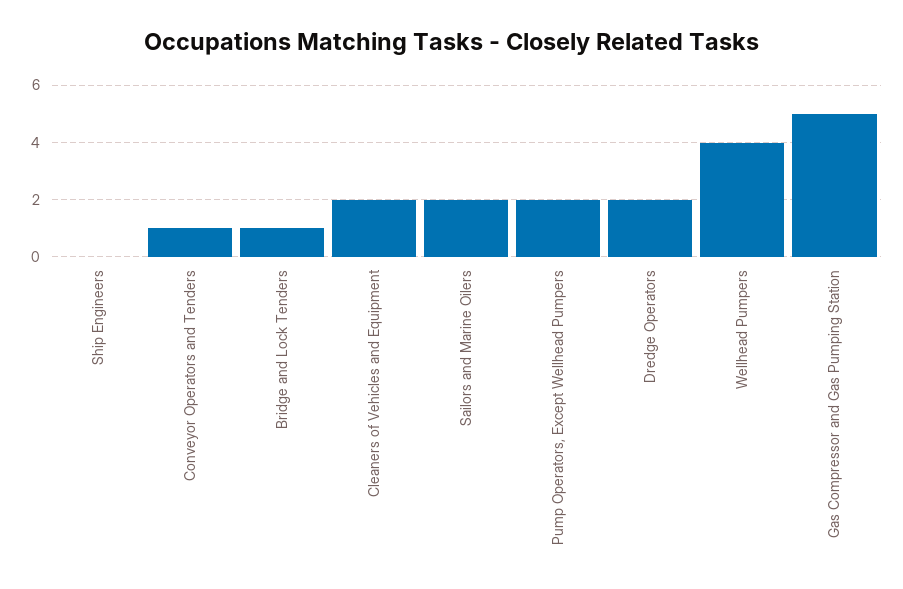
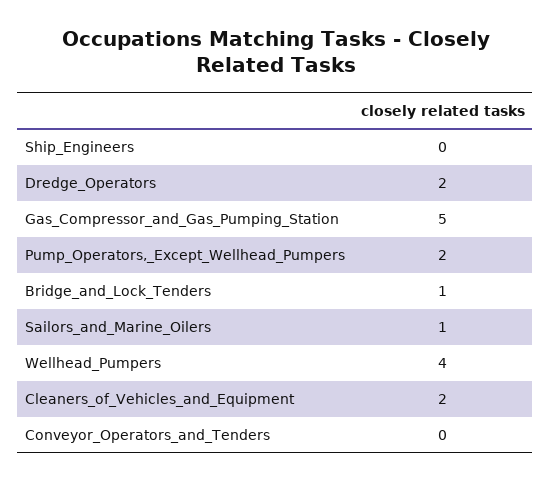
  {
    "Ship Engineers": 0,
-   "Conveyor Operators and Tenders": 1,
+   "Conveyor Operators and Tenders": 0,
    "Bridge and Lock Tenders": 1,
    "Cleaners of Vehicles and Equipment": 2,
-   "Sailors and Marine Oilers": 2,
+   "Sailors and Marine Oilers": 1,
    "Pump Operators, Except Wellhead Pumpers": 2,
    "Dredge Operators": 2,
    "Wellhead Pumpers": 4,
    "Gas Compressor and Gas Pumping Station": 5
  }

